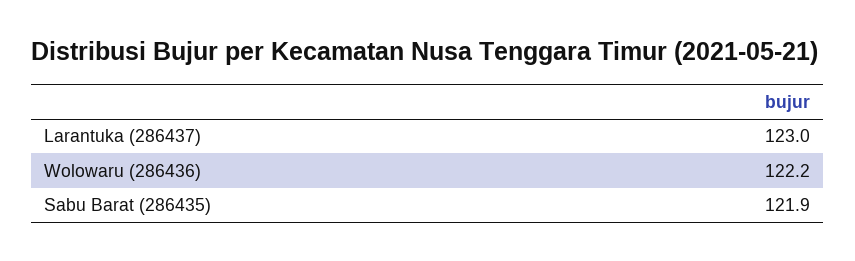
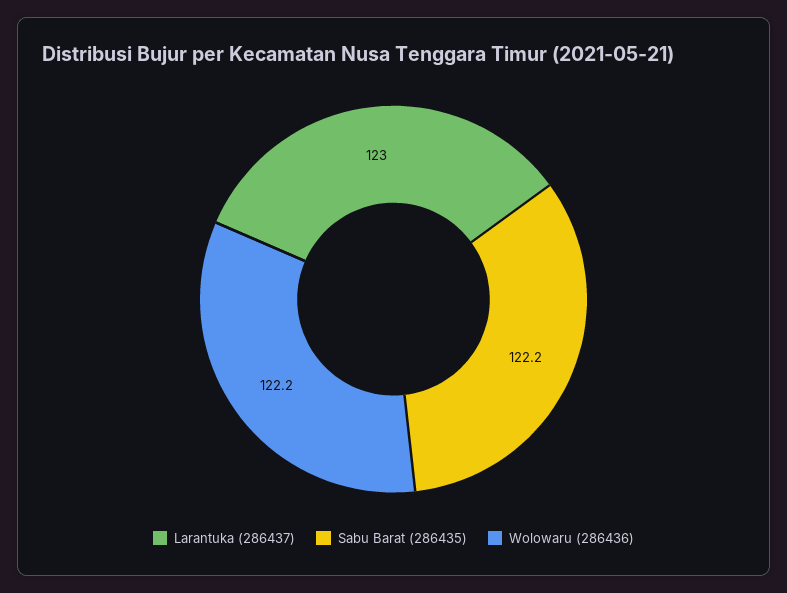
  {
    "Larantuka (286437)": 123,
    "Wolowaru (286436)": 122.2,
-   "Sabu Barat (286435)": 121.9
+   "Sabu Barat (286435)": 122.2
  }

